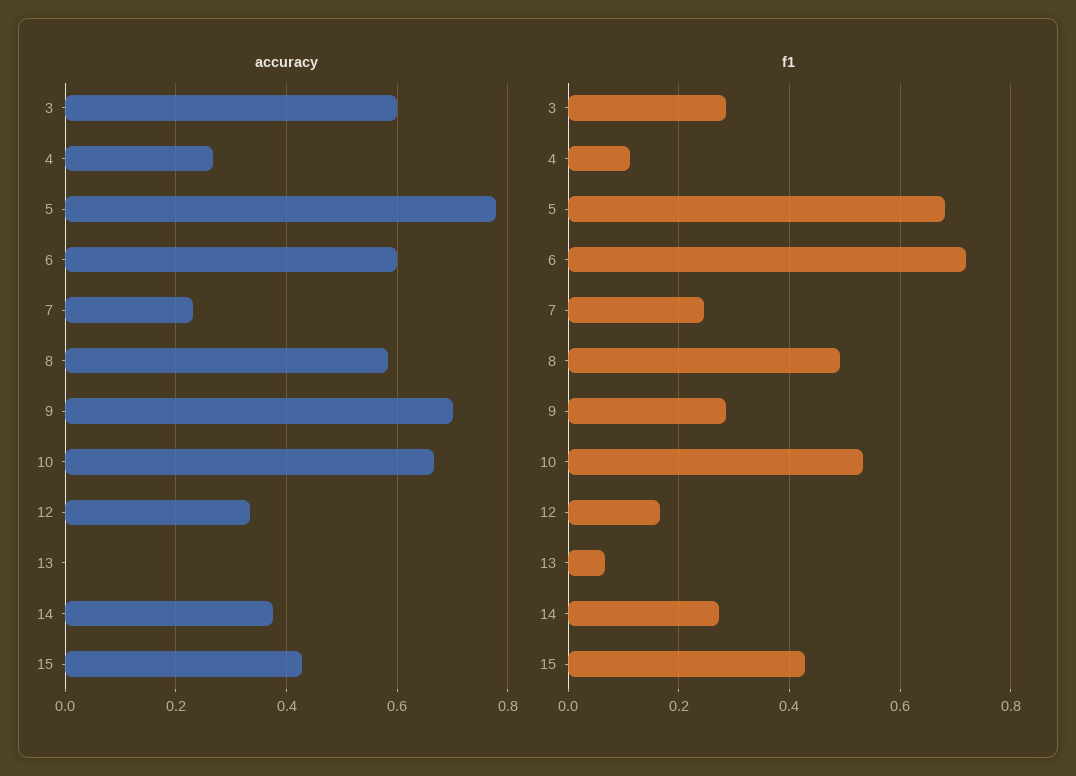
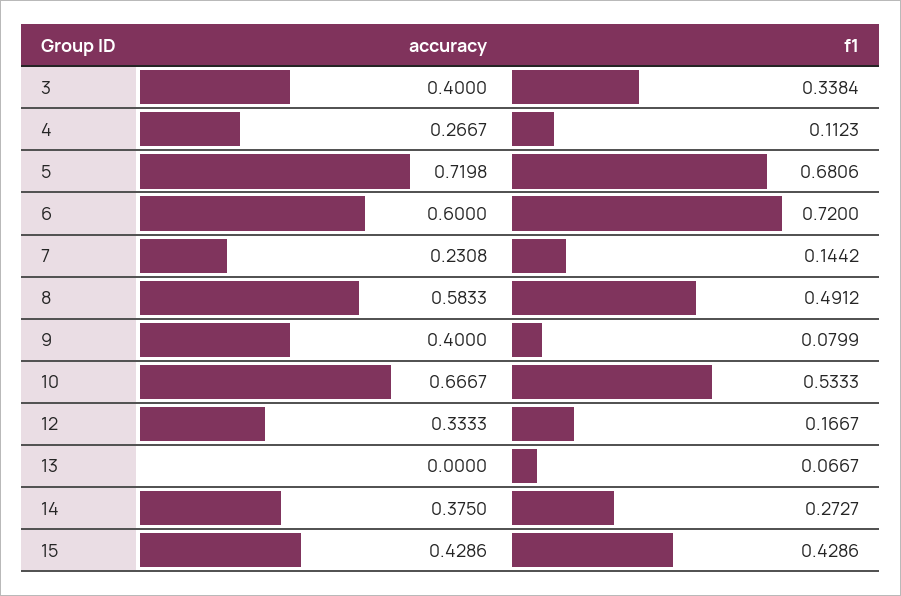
  {
    "accuracy": {
-     "3": 0.6,
+     "3": 0.4,
      "4": 0.2667,
-     "5": 0.78,
+     "5": 0.7198,
      "6": 0.6,
      "7": 0.2308,
      "8": 0.5833,
-     "9": 0.7,
+     "9": 0.4,
      "10": 0.6667,
      "12": 0.3333,
      "13": 0,
      "14": 0.375,
      "15": 0.4286
    },
    "f1": {
-     "3": 0.28,
+     "3": 0.3384,
      "4": 0.1123,
      "5": 0.6806,
      "6": 0.72,
-     "7": 0.24,
+     "7": 0.1442,
      "8": 0.4912,
-     "9": 0.28,
+     "9": 0.0799,
      "10": 0.5333,
      "12": 0.1667,
      "13": 0.0667,
      "14": 0.2727,
      "15": 0.4286
    }
  }

